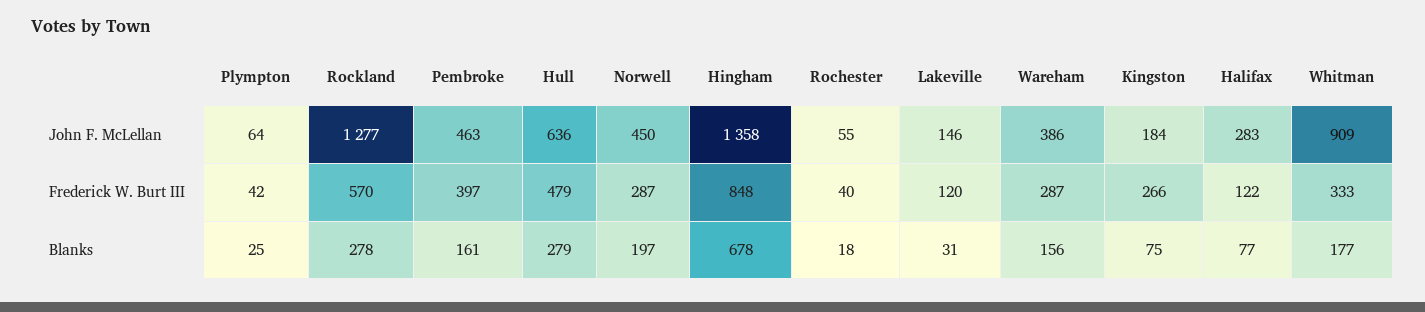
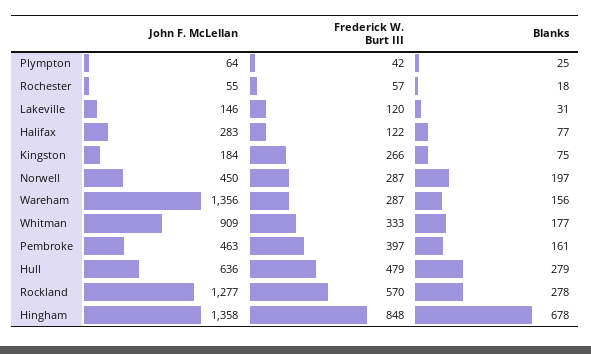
  {
    "Plympton": {
      "John F. McLellan": 64,
      "Frederick W. Burt III": 42,
      "Blanks": 25
    },
    "Rockland": {
      "John F. McLellan": 1277,
      "Frederick W. Burt III": 570,
      "Blanks": 278
    },
    "Pembroke": {
      "John F. McLellan": 463,
      "Frederick W. Burt III": 397,
      "Blanks": 161
    },
    "Hull": {
      "John F. McLellan": 636,
      "Frederick W. Burt III": 479,
      "Blanks": 279
    },
    "Norwell": {
      "John F. McLellan": 450,
      "Frederick W. Burt III": 287,
      "Blanks": 197
    },
    "Hingham": {
      "John F. McLellan": 1358,
      "Frederick W. Burt III": 848,
      "Blanks": 678
    },
    "Rochester": {
      "John F. McLellan": 55,
-     "Frederick W. Burt III": 40,
+     "Frederick W. Burt III": 57,
      "Blanks": 18
    },
    "Lakeville": {
      "John F. McLellan": 146,
      "Frederick W. Burt III": 120,
      "Blanks": 31
    },
    "Wareham": {
-     "John F. McLellan": 386,
+     "John F. McLellan": 1356,
      "Frederick W. Burt III": 287,
      "Blanks": 156
    },
    "Kingston": {
      "John F. McLellan": 184,
      "Frederick W. Burt III": 266,
      "Blanks": 75
    },
    "Halifax": {
      "John F. McLellan": 283,
      "Frederick W. Burt III": 122,
      "Blanks": 77
    },
    "Whitman": {
      "John F. McLellan": 909,
      "Frederick W. Burt III": 333,
      "Blanks": 177
    }
  }

